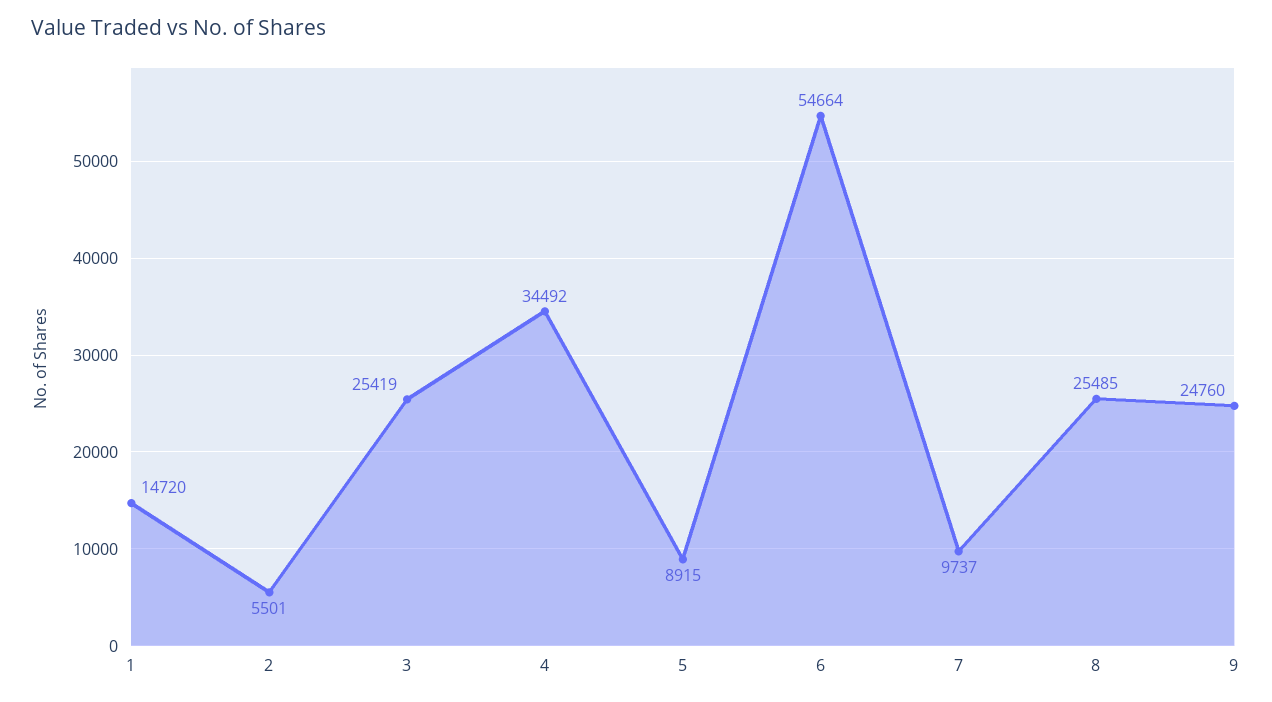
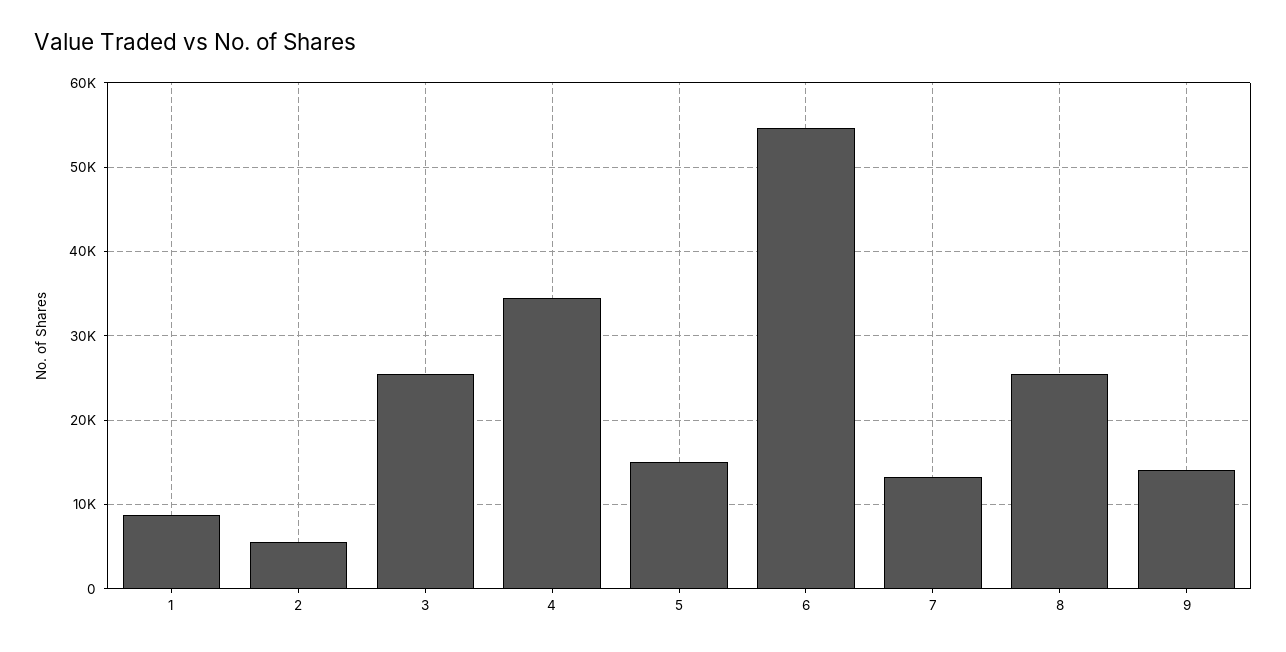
  {
-   "1": 14720,
+   "1": 9000,
    "2": 5501,
    "3": 25419,
    "4": 34492,
-   "5": 8915,
+   "5": 15000,
    "6": 54664,
-   "7": 9737,
+   "7": 13000,
    "8": 25485,
-   "9": 24760
+   "9": 14000
  }

